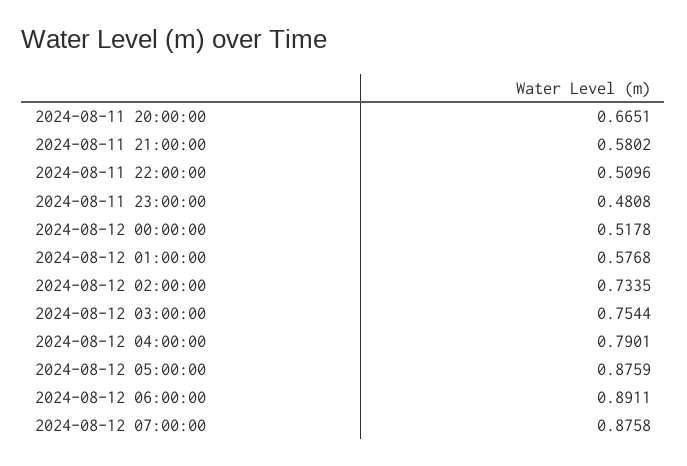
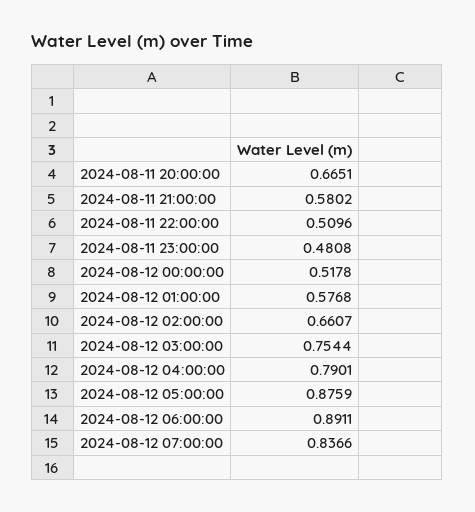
  {
    "2024-08-11 20:00:00": 0.6651,
    "2024-08-11 21:00:00": 0.5802,
    "2024-08-11 22:00:00": 0.5096,
    "2024-08-11 23:00:00": 0.4808,
    "2024-08-12 00:00:00": 0.5178,
    "2024-08-12 01:00:00": 0.5768,
-   "2024-08-12 02:00:00": 0.7335,
+   "2024-08-12 02:00:00": 0.6607,
    "2024-08-12 03:00:00": 0.7544,
    "2024-08-12 04:00:00": 0.7901,
    "2024-08-12 05:00:00": 0.8759,
    "2024-08-12 06:00:00": 0.8911,
-   "2024-08-12 07:00:00": 0.8758
+   "2024-08-12 07:00:00": 0.8366
  }

